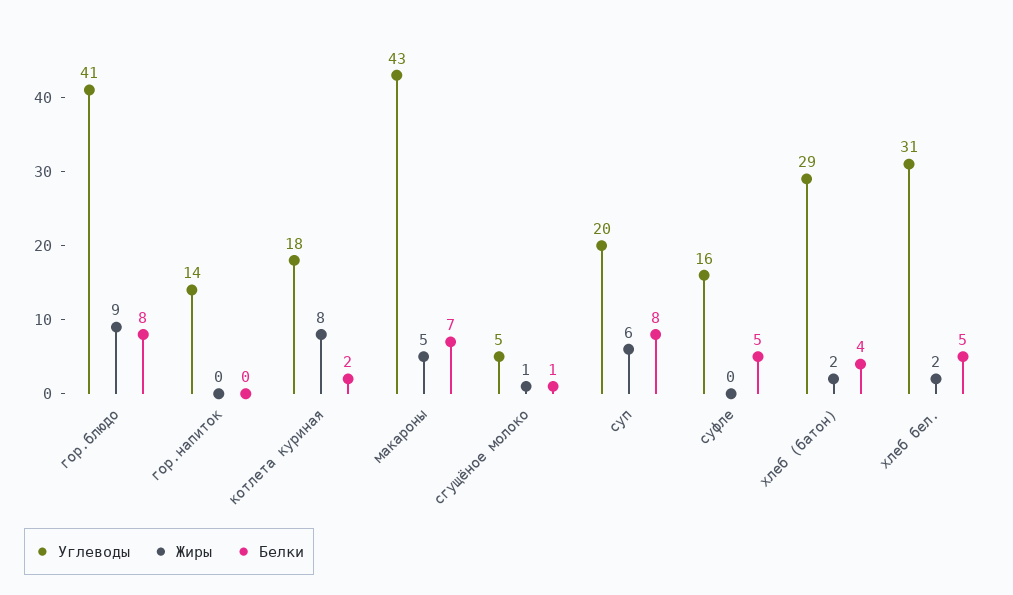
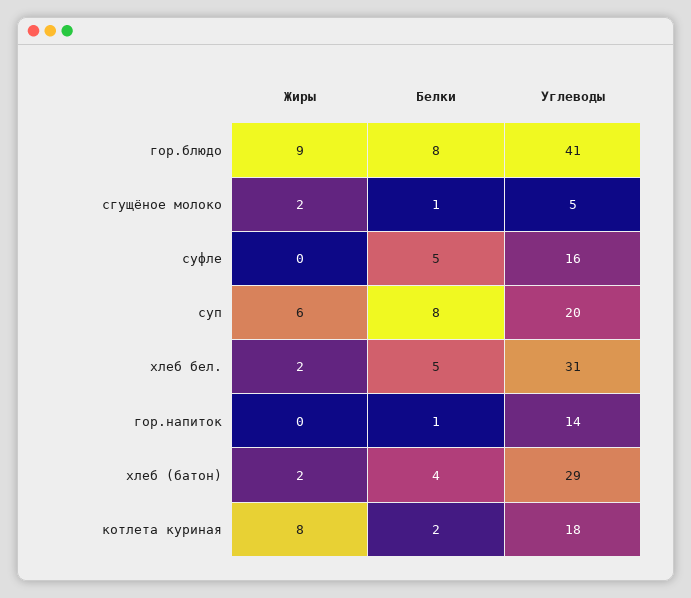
  {
    "Углеводы": {
      "гор.блюдо": 41,
      "гор.напиток": 14,
      "котлета куриная": 18,
-     "макароны": 43,
      "сгущёное молоко": 5,
      "суп": 20,
      "суфле": 16,
      "хлеб (батон)": 29,
      "хлеб бел.": 31
    },
    "Жиры": {
      "гор.блюдо": 9,
      "гор.напиток": 0,
      "котлета куриная": 8,
-     "макароны": 5,
-     "сгущёное молоко": 1,
+     "сгущёное молоко": 2,
      "суп": 6,
      "суфле": 0,
      "хлеб (батон)": 2,
      "хлеб бел.": 2
    },
    "Белки": {
      "гор.блюдо": 8,
-     "гор.напиток": 0,
+     "гор.напиток": 1,
      "котлета куриная": 2,
-     "макароны": 7,
      "сгущёное молоко": 1,
      "суп": 8,
      "суфле": 5,
      "хлеб (батон)": 4,
      "хлеб бел.": 5
    }
  }

